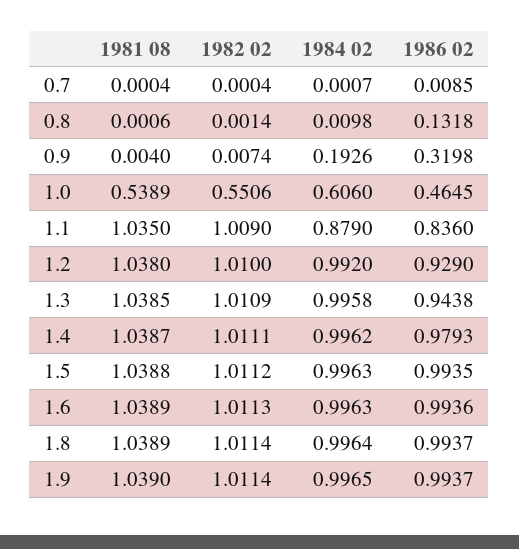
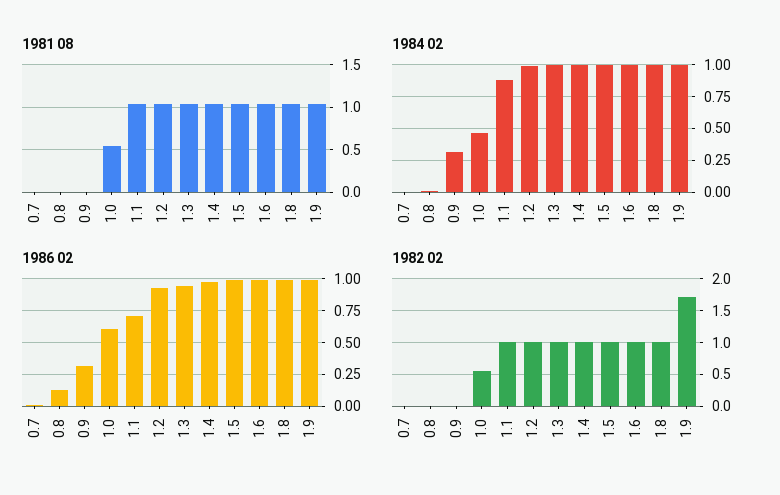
  {
    "1981 08": {
      "0.7": 0.0004,
      "0.8": 0.0006,
      "0.9": 0.004,
      "1.0": 0.5389,
      "1.1": 1.035,
      "1.2": 1.038,
      "1.3": 1.0385,
      "1.4": 1.0387,
      "1.5": 1.0388,
      "1.6": 1.0389,
      "1.8": 1.0389,
      "1.9": 1.039
    },
    "1982 02": {
      "0.7": 0.0004,
      "0.8": 0.0014,
      "0.9": 0.0074,
      "1.0": 0.5506,
      "1.1": 1.009,
      "1.2": 1.01,
      "1.3": 1.0109,
      "1.4": 1.0111,
      "1.5": 1.0112,
      "1.6": 1.0113,
      "1.8": 1.0114,
-     "1.9": 1.0114
+     "1.9": 1.7
    },
    "1984 02": {
      "0.7": 0.0007,
      "0.8": 0.0098,
-     "0.9": 0.1926,
+     "0.9": 0.3,
-     "1.0": 0.606,
+     "1.0": 0.45,
      "1.1": 0.879,
      "1.2": 0.992,
      "1.3": 0.9958,
      "1.4": 0.9962,
      "1.5": 0.9963,
      "1.6": 0.9963,
      "1.8": 0.9964,
      "1.9": 0.9965
    },
    "1986 02": {
      "0.7": 0.0085,
      "0.8": 0.1318,
      "0.9": 0.3198,
-     "1.0": 0.4645,
+     "1.0": 0.6,
-     "1.1": 0.836,
+     "1.1": 0.7,
      "1.2": 0.929,
      "1.3": 0.9438,
      "1.4": 0.9793,
      "1.5": 0.9935,
      "1.6": 0.9936,
      "1.8": 0.9937,
      "1.9": 0.9937
    }
  }

